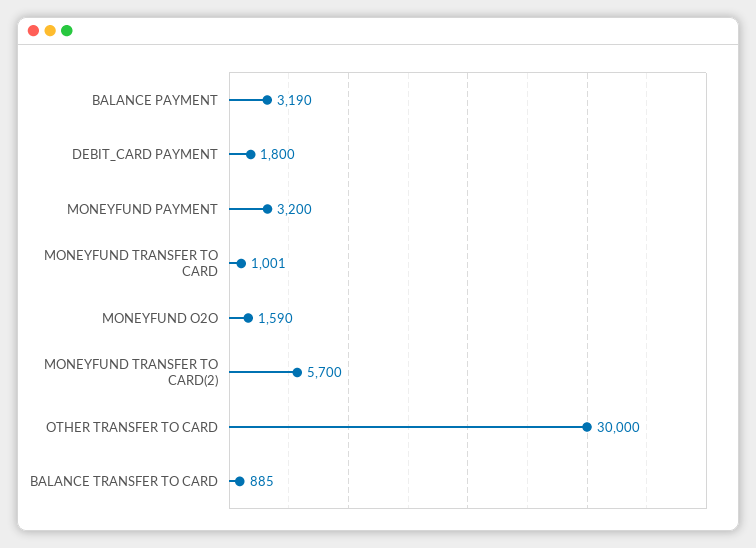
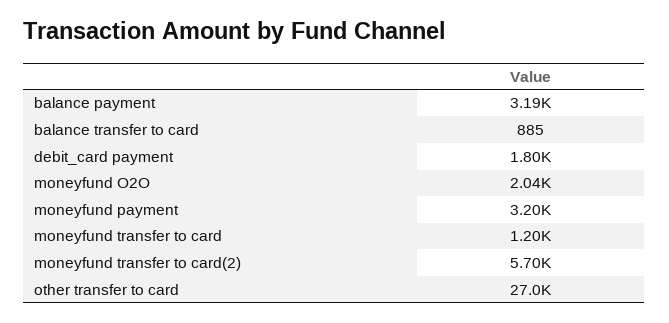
  {
    "BALANCE PAYMENT": 3190,
    "DEBIT_CARD PAYMENT": 1800,
    "MONEYFUND PAYMENT": 3200,
-   "MONEYFUND TRANSFER TO CARD": 1001,
+   "MONEYFUND TRANSFER TO CARD": 1200,
-   "MONEYFUND O2O": 1590,
+   "MONEYFUND O2O": 2040,
    "MONEYFUND TRANSFER TO CARD(2)": 5700,
-   "OTHER TRANSFER TO CARD": 30000,
+   "OTHER TRANSFER TO CARD": 27000,
    "BALANCE TRANSFER TO CARD": 885
  }

